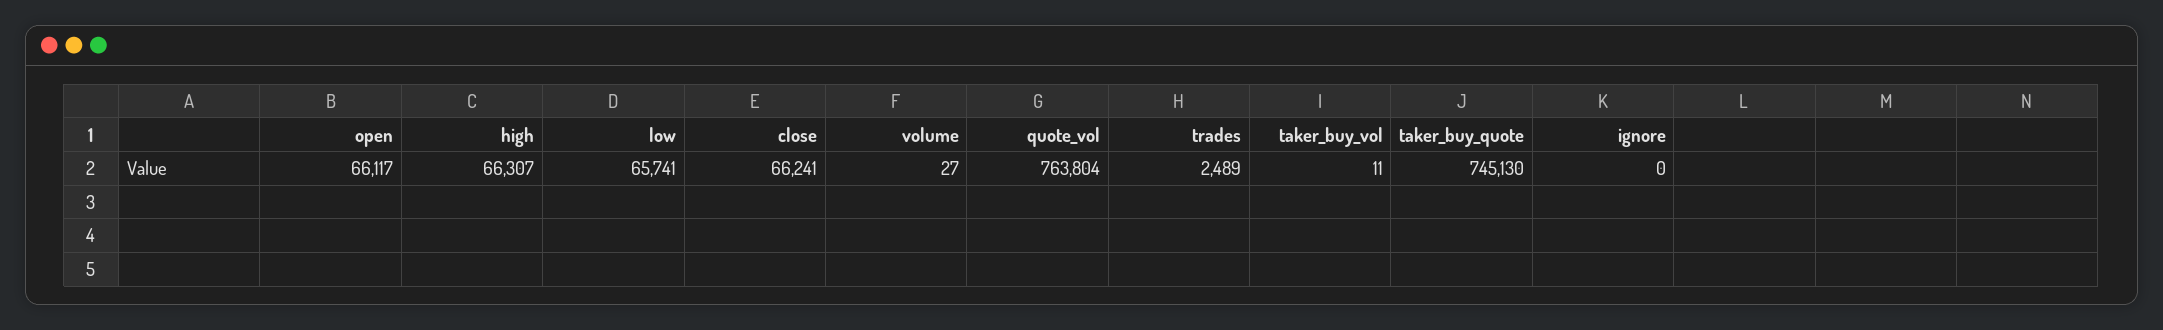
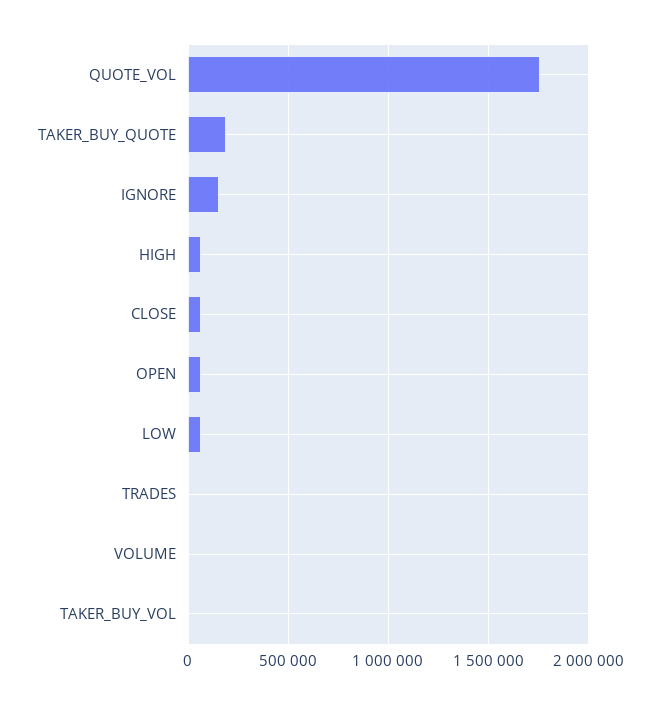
  {
    "open": 66117,
    "high": 66307,
    "low": 65741,
    "close": 66241,
    "volume": 27,
-   "quote_vol": 763804,
+   "quote_vol": 1750000,
    "trades": 2489,
    "taker_buy_vol": 11,
-   "taker_buy_quote": 745130,
+   "taker_buy_quote": 200000,
-   "ignore": 0
+   "ignore": 150000
  }

